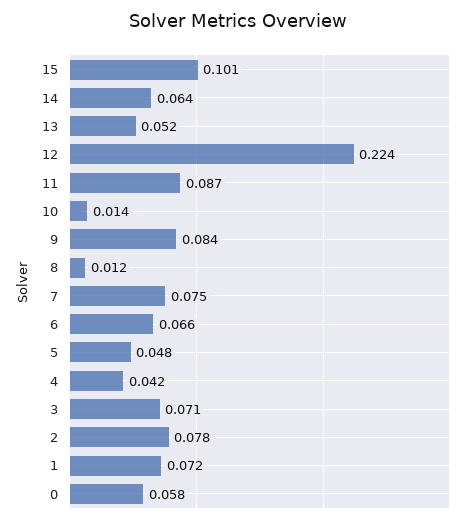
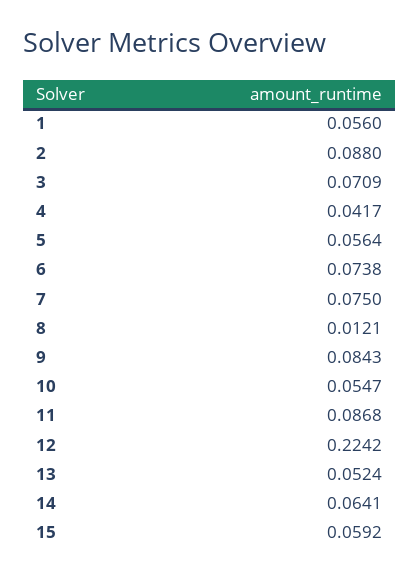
  {
-   "15": 0.101,
+   "15": 0.0592,
    "14": 0.0641,
    "13": 0.0524,
    "12": 0.2242,
    "11": 0.0868,
-   "10": 0.014,
+   "10": 0.0547,
    "9": 0.0843,
    "8": 0.0121,
    "7": 0.075,
-   "6": 0.066,
+   "6": 0.0738,
-   "5": 0.048,
+   "5": 0.0564,
    "4": 0.0417,
    "3": 0.0709,
-   "2": 0.078,
+   "2": 0.088,
-   "1": 0.072,
+   "1": 0.056
-   "0": 0.058
  }

